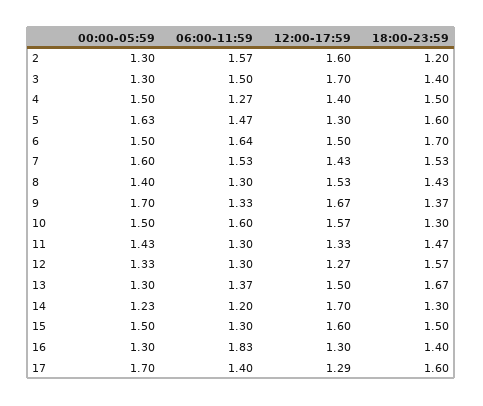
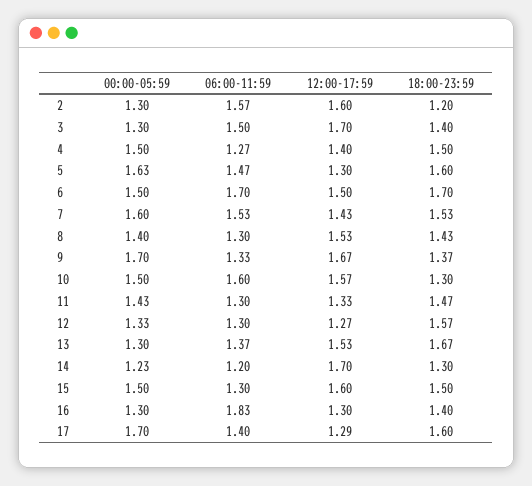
  {
    "00:00-05:59": {
      "2": 1.3,
      "3": 1.3,
      "4": 1.5,
      "5": 1.63,
      "6": 1.5,
      "7": 1.6,
      "8": 1.4,
      "9": 1.7,
      "10": 1.5,
      "11": 1.43,
      "12": 1.33,
      "13": 1.3,
      "14": 1.23,
      "15": 1.5,
      "16": 1.3,
      "17": 1.7
    },
    "06:00-11:59": {
      "2": 1.57,
      "3": 1.5,
      "4": 1.27,
      "5": 1.47,
-     "6": 1.64,
+     "6": 1.7,
      "7": 1.53,
      "8": 1.3,
      "9": 1.33,
      "10": 1.6,
      "11": 1.3,
      "12": 1.3,
      "13": 1.37,
      "14": 1.2,
      "15": 1.3,
      "16": 1.83,
      "17": 1.4
    },
    "12:00-17:59": {
      "2": 1.6,
      "3": 1.7,
      "4": 1.4,
      "5": 1.3,
      "6": 1.5,
      "7": 1.43,
      "8": 1.53,
      "9": 1.67,
      "10": 1.57,
      "11": 1.33,
      "12": 1.27,
-     "13": 1.5,
+     "13": 1.53,
      "14": 1.7,
      "15": 1.6,
      "16": 1.3,
      "17": 1.29
    },
    "18:00-23:59": {
      "2": 1.2,
      "3": 1.4,
      "4": 1.5,
      "5": 1.6,
      "6": 1.7,
      "7": 1.53,
      "8": 1.43,
      "9": 1.37,
      "10": 1.3,
      "11": 1.47,
      "12": 1.57,
      "13": 1.67,
      "14": 1.3,
      "15": 1.5,
      "16": 1.4,
      "17": 1.6
    }
  }

